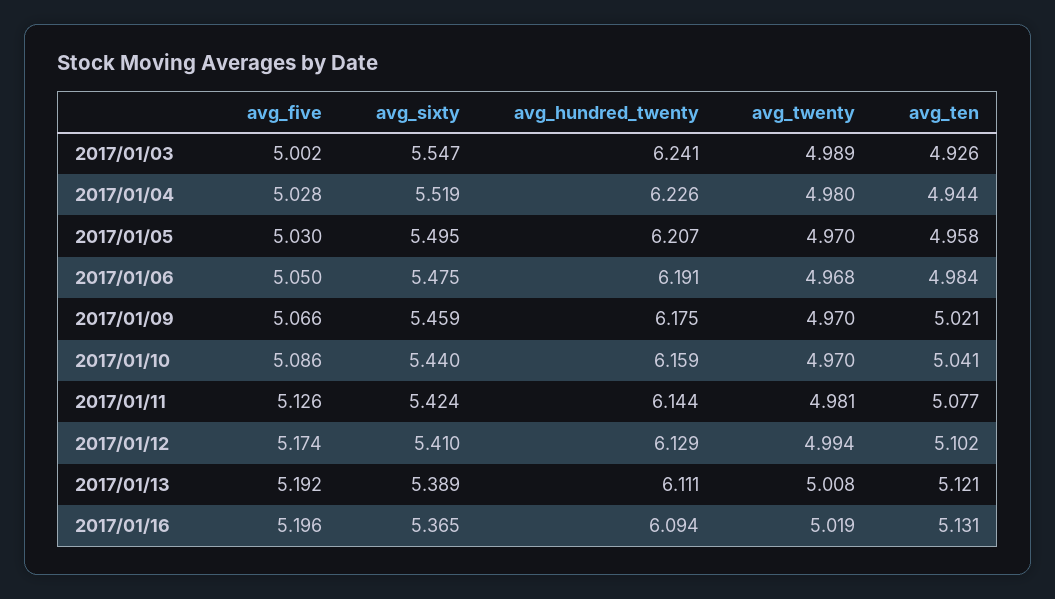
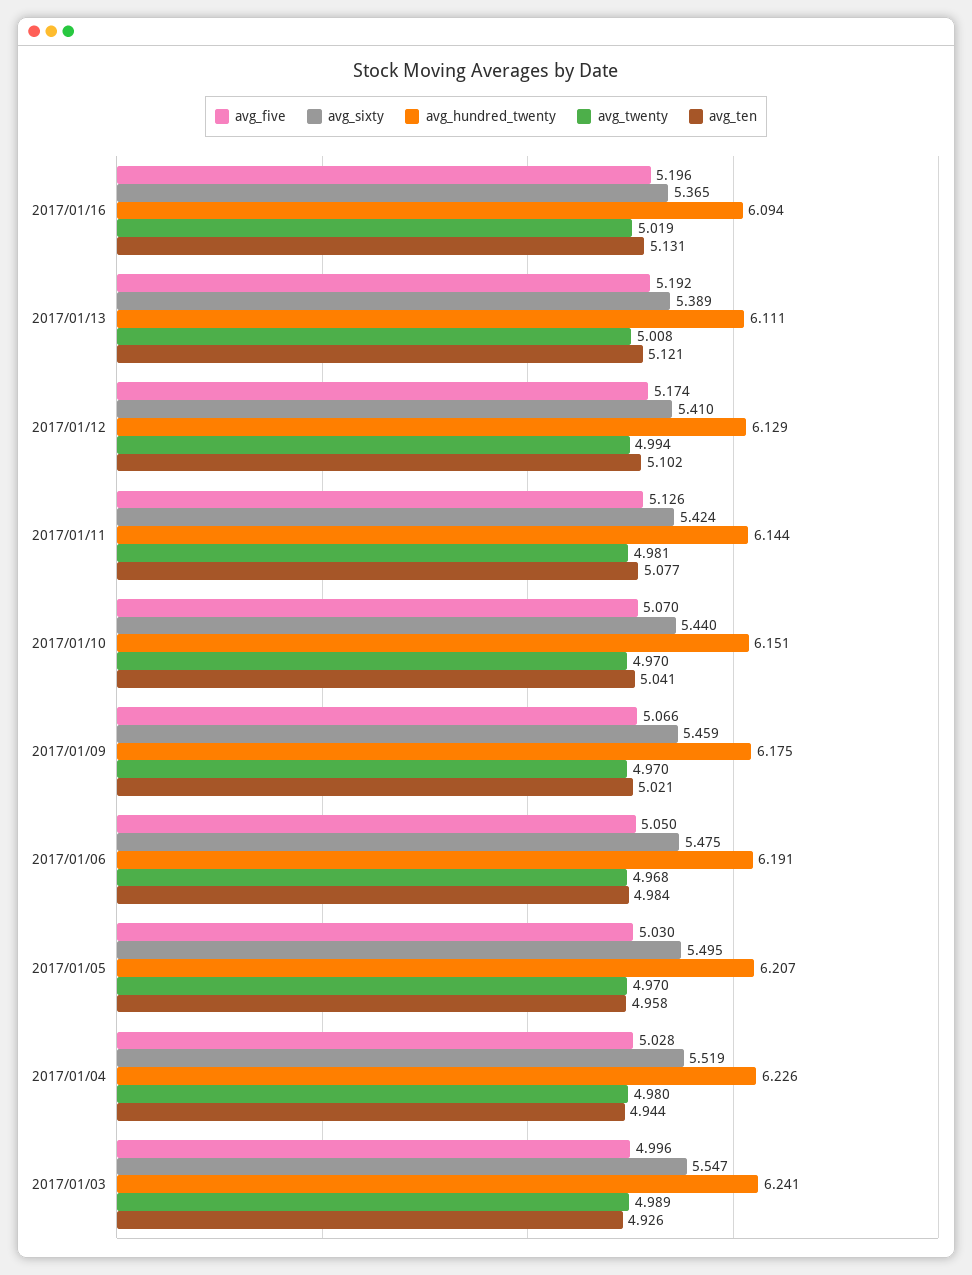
  {
    "avg_five": {
-     "2017/01/03": 5.002,
+     "2017/01/03": 4.996,
      "2017/01/04": 5.028,
      "2017/01/05": 5.03,
      "2017/01/06": 5.05,
      "2017/01/09": 5.066,
-     "2017/01/10": 5.086,
+     "2017/01/10": 5.07,
      "2017/01/11": 5.126,
      "2017/01/12": 5.174,
      "2017/01/13": 5.192,
      "2017/01/16": 5.196
    },
    "avg_sixty": {
      "2017/01/03": 5.547,
      "2017/01/04": 5.519,
      "2017/01/05": 5.495,
      "2017/01/06": 5.475,
      "2017/01/09": 5.459,
      "2017/01/10": 5.44,
      "2017/01/11": 5.424,
      "2017/01/12": 5.41,
      "2017/01/13": 5.389,
      "2017/01/16": 5.365
    },
    "avg_hundred_twenty": {
      "2017/01/03": 6.241,
      "2017/01/04": 6.226,
      "2017/01/05": 6.207,
      "2017/01/06": 6.191,
      "2017/01/09": 6.175,
-     "2017/01/10": 6.159,
+     "2017/01/10": 6.151,
      "2017/01/11": 6.144,
      "2017/01/12": 6.129,
      "2017/01/13": 6.111,
      "2017/01/16": 6.094
    },
    "avg_twenty": {
      "2017/01/03": 4.989,
      "2017/01/04": 4.98,
      "2017/01/05": 4.97,
      "2017/01/06": 4.968,
      "2017/01/09": 4.97,
      "2017/01/10": 4.97,
      "2017/01/11": 4.981,
      "2017/01/12": 4.994,
      "2017/01/13": 5.008,
      "2017/01/16": 5.019
    },
    "avg_ten": {
      "2017/01/03": 4.926,
      "2017/01/04": 4.944,
      "2017/01/05": 4.958,
      "2017/01/06": 4.984,
      "2017/01/09": 5.021,
      "2017/01/10": 5.041,
      "2017/01/11": 5.077,
      "2017/01/12": 5.102,
      "2017/01/13": 5.121,
      "2017/01/16": 5.131
    }
  }

